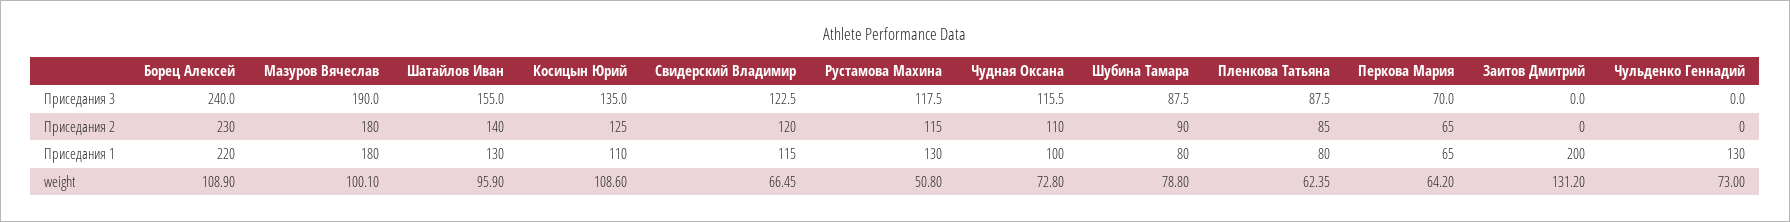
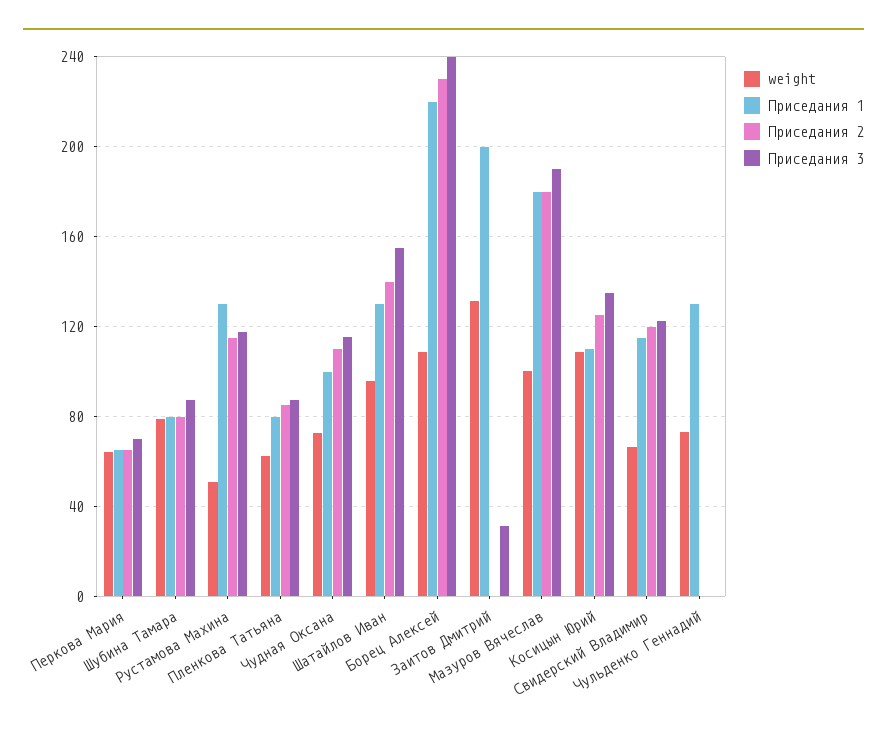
  {
    "Приседания 3": {
      "Борец Алексей": 240,
      "Мазуров Вячеслав": 190,
      "Шатайлов Иван": 155,
      "Косицын Юрий": 135,
      "Свидерский Владимир": 122.5,
      "Рустамова Махина": 117.5,
      "Чудная Оксана": 115.5,
      "Шубина Тамара": 87.5,
      "Пленкова Татьяна": 87.5,
      "Перкова Мария": 70,
-     "Заитов Дмитрий": 0,
+     "Заитов Дмитрий": 30,
      "Чульденко Геннадий": 0
    },
    "Приседания 2": {
      "Борец Алексей": 230,
      "Мазуров Вячеслав": 180,
      "Шатайлов Иван": 140,
      "Косицын Юрий": 125,
      "Свидерский Владимир": 120,
      "Рустамова Махина": 115,
      "Чудная Оксана": 110,
-     "Шубина Тамара": 90,
+     "Шубина Тамара": 80,
      "Пленкова Татьяна": 85,
      "Перкова Мария": 65,
      "Заитов Дмитрий": 0,
      "Чульденко Геннадий": 0
    },
    "Приседания 1": {
      "Борец Алексей": 220,
      "Мазуров Вячеслав": 180,
      "Шатайлов Иван": 130,
      "Косицын Юрий": 110,
      "Свидерский Владимир": 115,
      "Рустамова Махина": 130,
      "Чудная Оксана": 100,
      "Шубина Тамара": 80,
      "Пленкова Татьяна": 80,
      "Перкова Мария": 65,
      "Заитов Дмитрий": 200,
      "Чульденко Геннадий": 130
    },
    "weight": {
      "Борец Алексей": 108.9,
      "Мазуров Вячеслав": 100.1,
      "Шатайлов Иван": 95.9,
      "Косицын Юрий": 108.6,
      "Свидерский Владимир": 66.45,
      "Рустамова Махина": 50.8,
      "Чудная Оксана": 72.8,
      "Шубина Тамара": 78.8,
      "Пленкова Татьяна": 62.35,
      "Перкова Мария": 64.2,
      "Заитов Дмитрий": 131.2,
      "Чульденко Геннадий": 73
    }
  }

